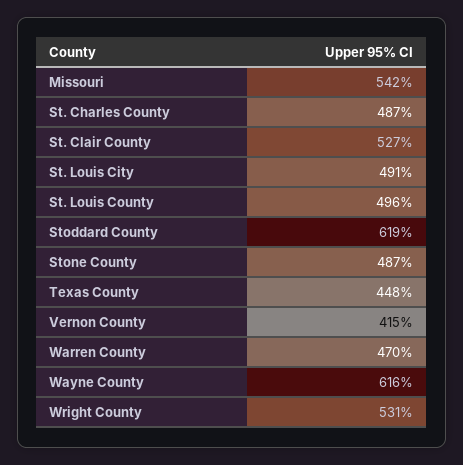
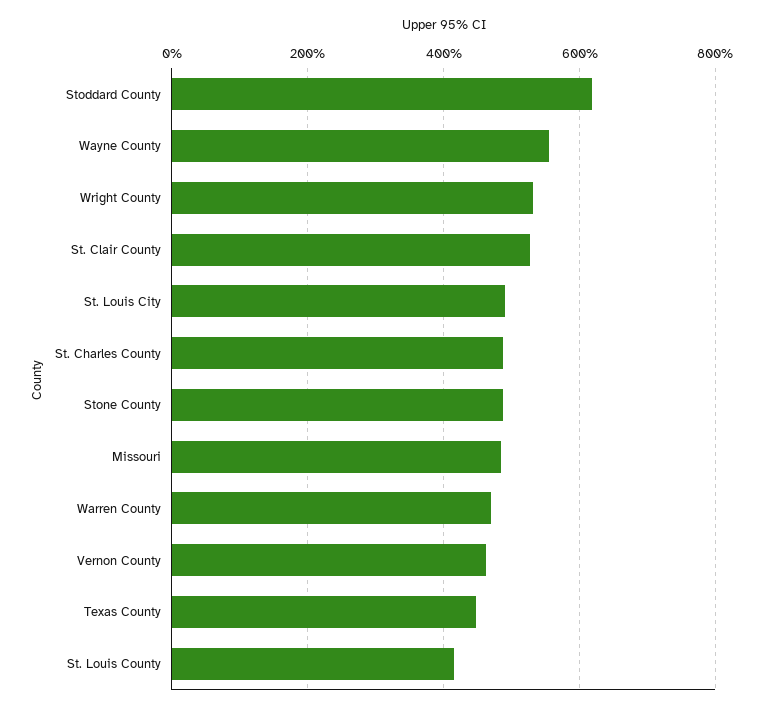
  {
-   "Missouri": 542,
+   "Missouri": 480,
    "St. Charles County": 487,
    "St. Clair County": 527,
    "St. Louis City": 491,
-   "St. Louis County": 496,
+   "St. Louis County": 420,
    "Stoddard County": 619,
    "Stone County": 487,
    "Texas County": 448,
-   "Vernon County": 415,
+   "Vernon County": 460,
    "Warren County": 470,
-   "Wayne County": 616,
+   "Wayne County": 560,
    "Wright County": 531
  }

